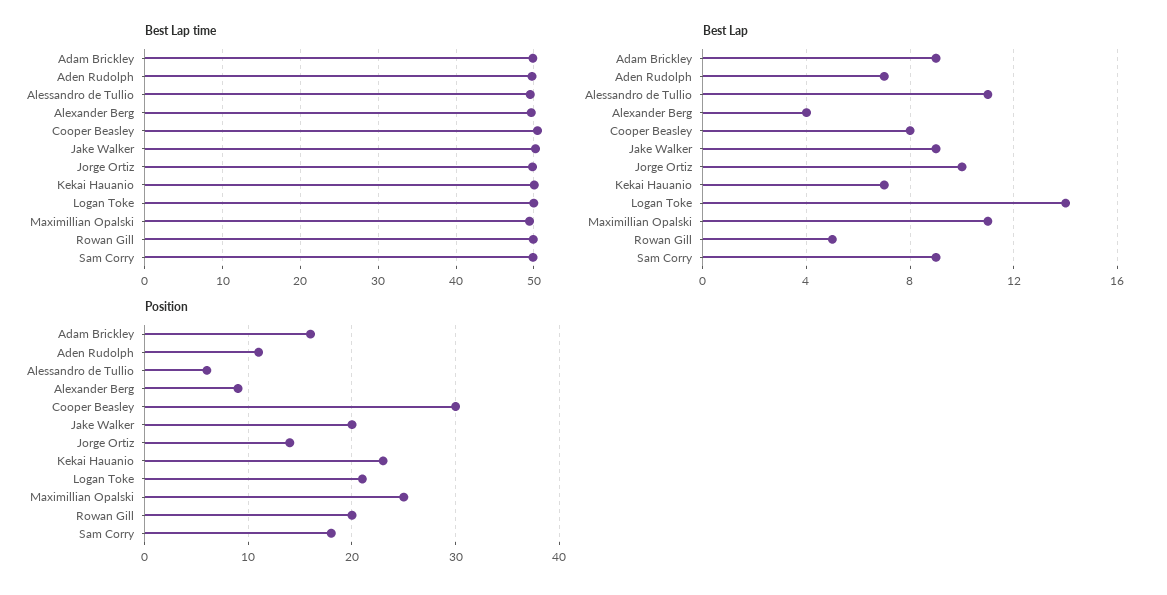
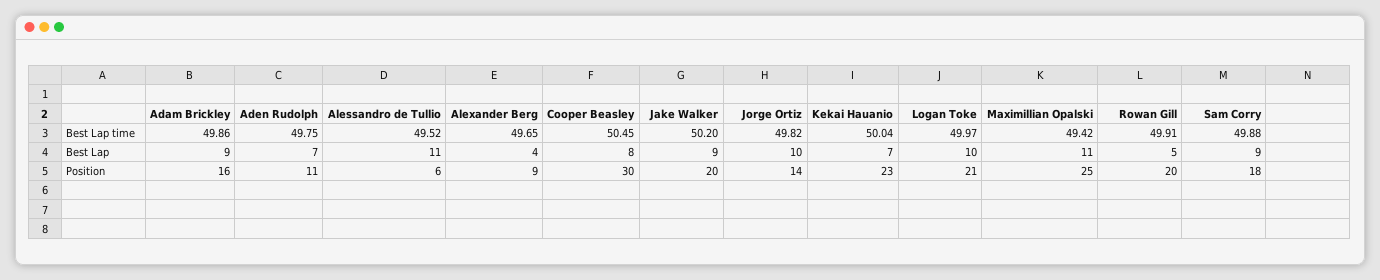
  {
    "Best Lap time": {
      "Adam Brickley": 49.86,
      "Aden Rudolph": 49.75,
      "Alessandro de Tullio": 49.52,
      "Alexander Berg": 49.65,
      "Cooper Beasley": 50.45,
      "Jake Walker": 50.2,
      "Jorge Ortiz": 49.82,
      "Kekai Hauanio": 50.04,
      "Logan Toke": 49.97,
      "Maximillian Opalski": 49.42,
      "Rowan Gill": 49.91,
      "Sam Corry": 49.88
    },
    "Best Lap": {
      "Adam Brickley": 9,
      "Aden Rudolph": 7,
      "Alessandro de Tullio": 11,
      "Alexander Berg": 4,
      "Cooper Beasley": 8,
      "Jake Walker": 9,
      "Jorge Ortiz": 10,
      "Kekai Hauanio": 7,
-     "Logan Toke": 14,
+     "Logan Toke": 10,
      "Maximillian Opalski": 11,
      "Rowan Gill": 5,
      "Sam Corry": 9
    },
    "Position": {
      "Adam Brickley": 16,
      "Aden Rudolph": 11,
      "Alessandro de Tullio": 6,
      "Alexander Berg": 9,
      "Cooper Beasley": 30,
      "Jake Walker": 20,
      "Jorge Ortiz": 14,
      "Kekai Hauanio": 23,
      "Logan Toke": 21,
      "Maximillian Opalski": 25,
      "Rowan Gill": 20,
      "Sam Corry": 18
    }
  }

